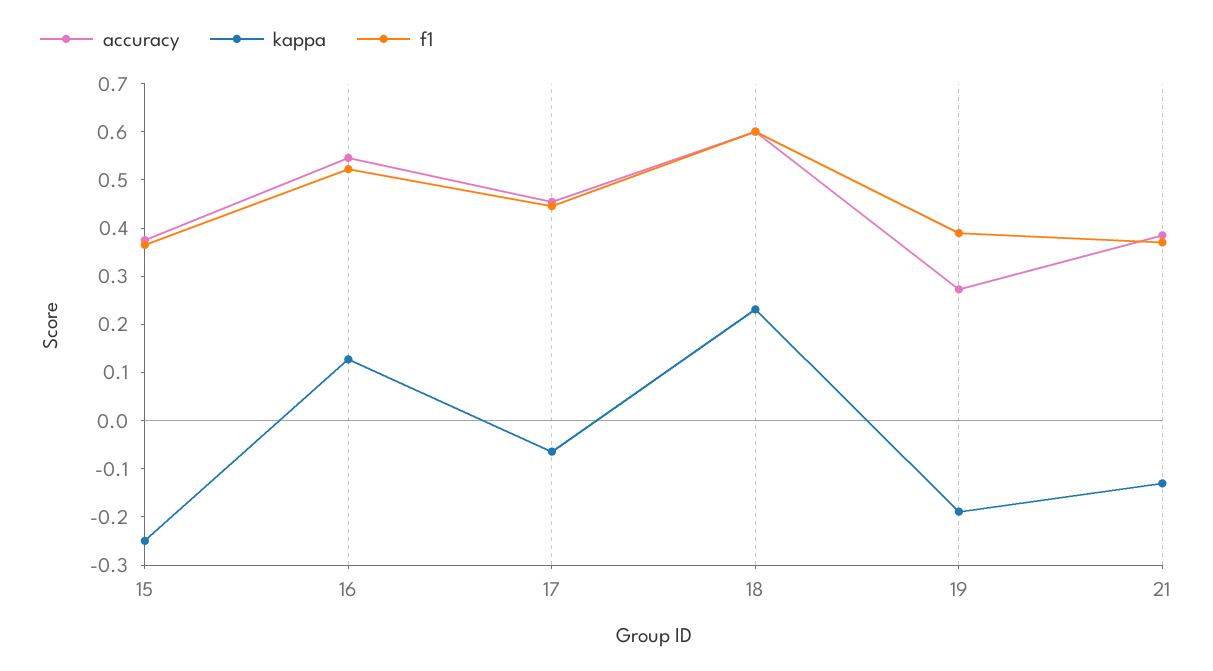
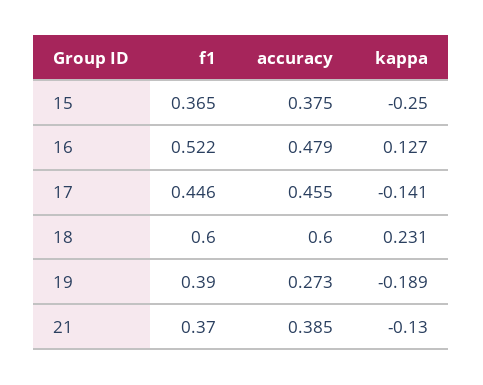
  {
    "accuracy": {
      "15": 0.375,
-     "16": 0.54,
+     "16": 0.479,
      "17": 0.455,
      "18": 0.6,
      "19": 0.273,
      "21": 0.385
    },
    "kappa": {
      "15": -0.25,
      "16": 0.127,
-     "17": -0.06,
+     "17": -0.141,
      "18": 0.231,
      "19": -0.189,
      "21": -0.13
    },
    "f1": {
      "15": 0.365,
      "16": 0.522,
      "17": 0.446,
      "18": 0.6,
      "19": 0.39,
      "21": 0.37
    }
  }

